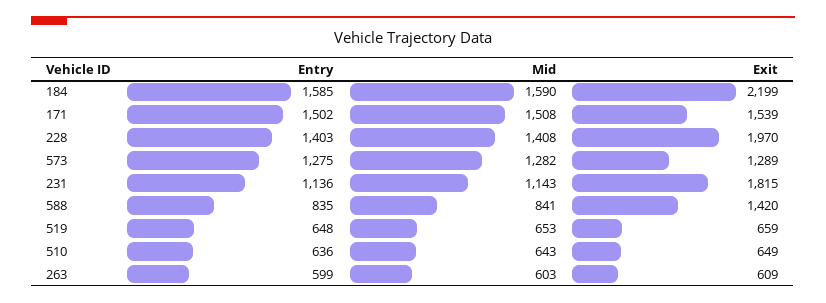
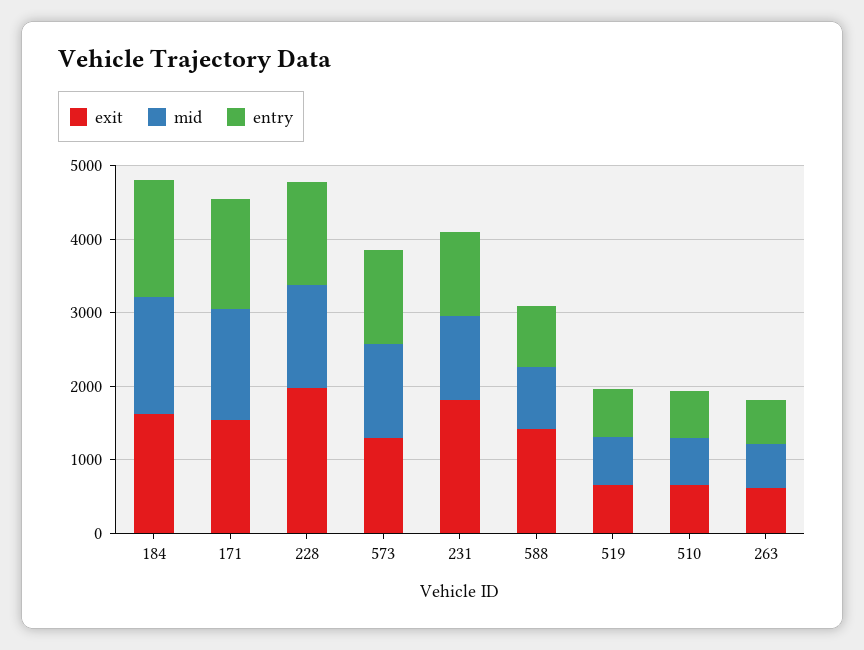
  {
    "Entry": {
      "184": 1585,
      "171": 1502,
      "228": 1403,
      "573": 1275,
      "231": 1136,
      "588": 835,
      "519": 648,
      "510": 636,
      "263": 599
    },
    "Mid": {
      "184": 1590,
      "171": 1508,
      "228": 1408,
      "573": 1282,
      "231": 1143,
      "588": 841,
      "519": 653,
      "510": 643,
      "263": 603
    },
    "Exit": {
-     "184": 2199,
+     "184": 1600,
      "171": 1539,
      "228": 1970,
      "573": 1289,
      "231": 1815,
      "588": 1420,
      "519": 659,
      "510": 649,
      "263": 609
    }
  }

